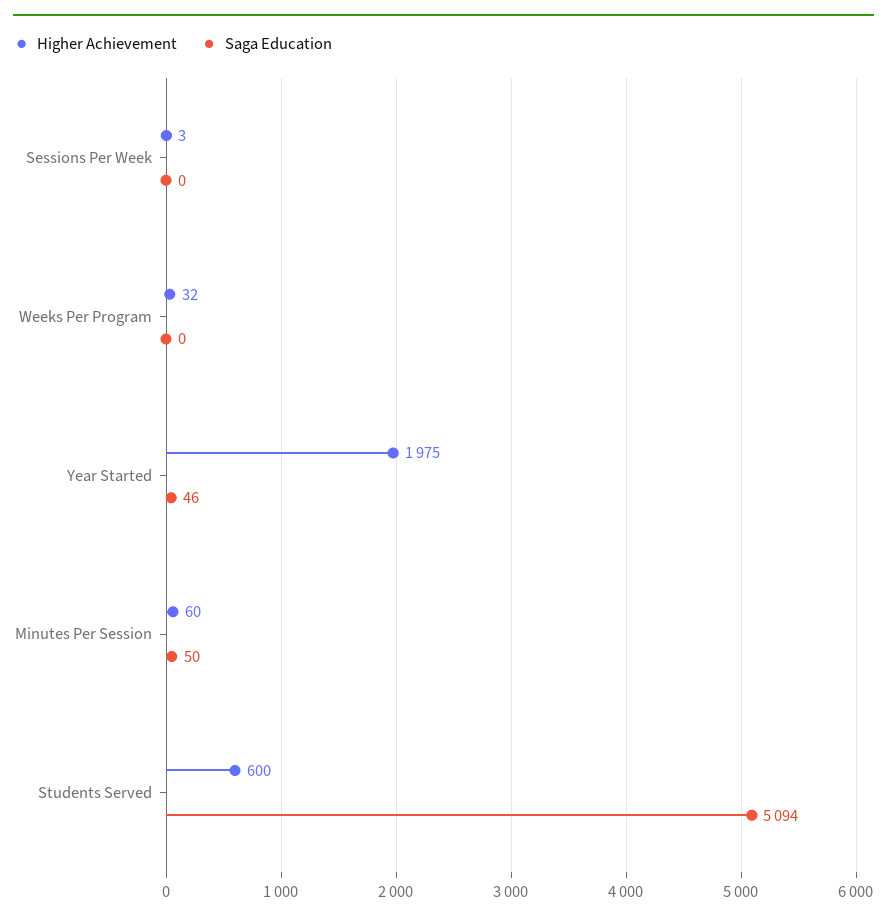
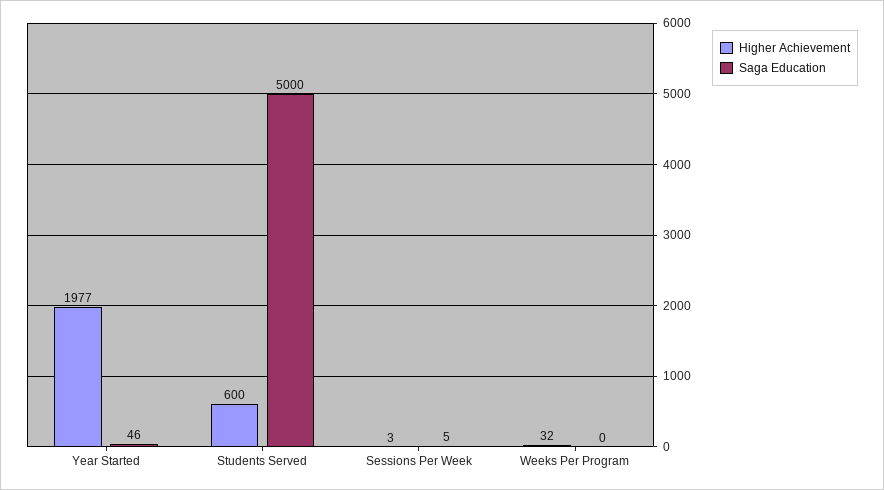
  {
    "Higher Achievement": {
      "Sessions Per Week": 3,
      "Weeks Per Program": 32,
-     "Year Started": 1975,
+     "Year Started": 1977,
-     "Minutes Per Session": 60,
      "Students Served": 600
    },
    "Saga Education": {
-     "Sessions Per Week": 0,
+     "Sessions Per Week": 5,
      "Weeks Per Program": 0,
      "Year Started": 46,
-     "Minutes Per Session": 50,
-     "Students Served": 5094
+     "Students Served": 5000
    }
  }

